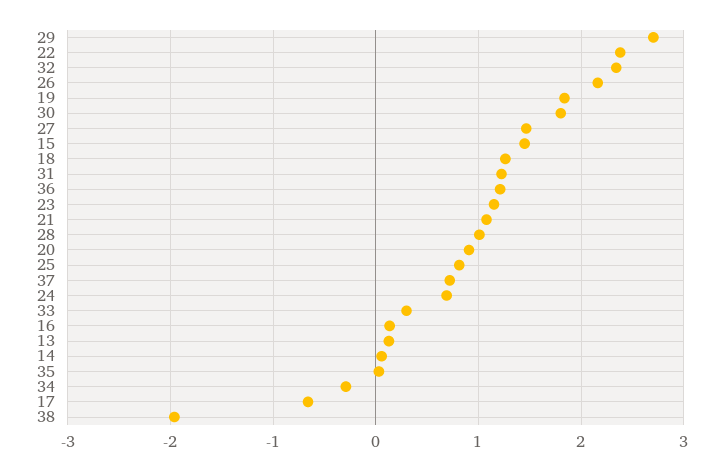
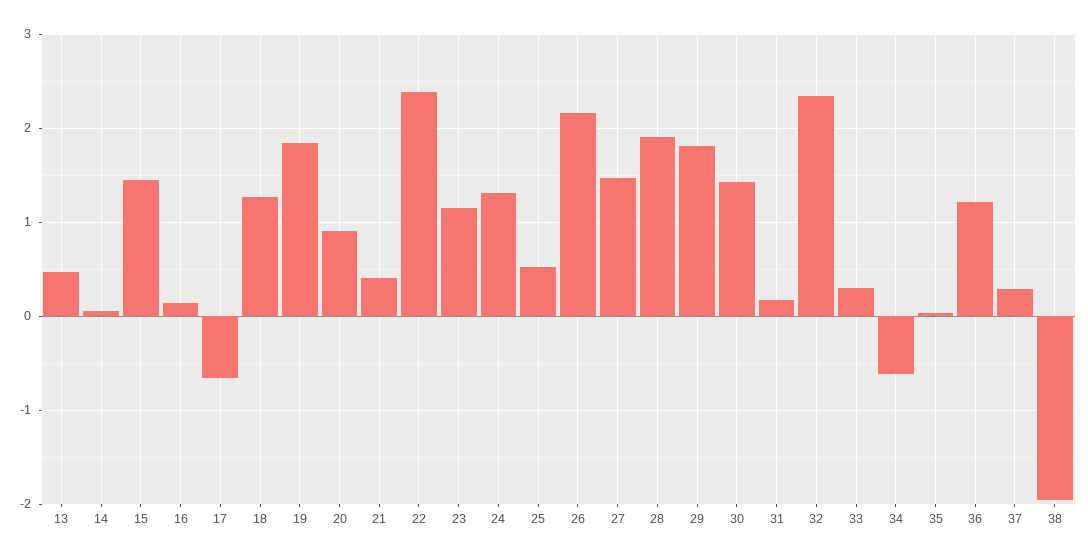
  {
-   "29": 2.7,
+   "29": 1.8,
    "22": 2.4,
    "32": 2.3,
    "26": 2.2,
    "19": 1.8,
-   "30": 1.8,
+   "30": 1.4,
    "27": 1.5,
    "15": 1.5,
    "18": 1.3,
-   "31": 1.2,
+   "31": 0.2,
    "36": 1.2,
    "23": 1.2,
-   "21": 1.1,
+   "21": 0.4,
-   "28": 1,
+   "28": 1.9,
    "20": 0.9,
-   "25": 0.8,
+   "25": 0.5,
-   "37": 0.7,
+   "37": 0.3,
-   "24": 0.7,
+   "24": 1.3,
    "33": 0.3,
    "16": 0.1,
-   "13": 0.1,
+   "13": 0.5,
    "14": 0.1,
    "35": 0,
-   "34": -0.3,
+   "34": -0.6,
    "17": -0.7,
    "38": -2
  }

